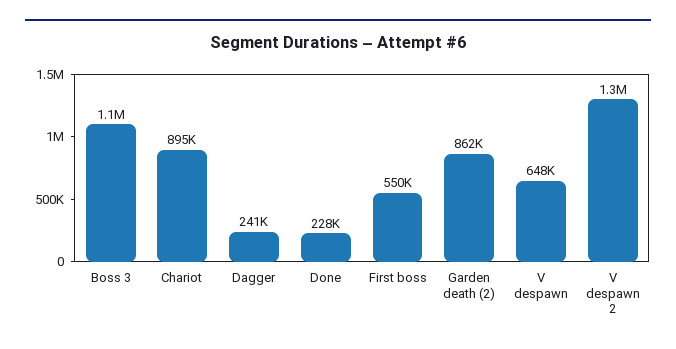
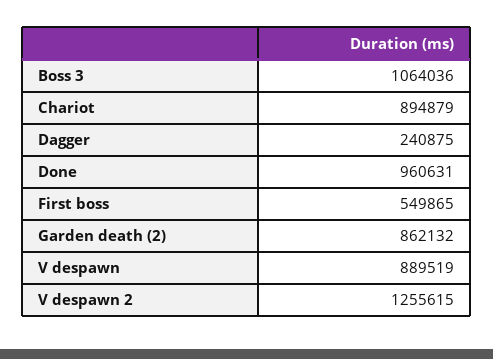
  {
    "Boss 3": 1064036,
    "Chariot": 894879,
    "Dagger": 240875,
-   "Done": 228000,
+   "Done": 960631,
    "First boss": 549865,
    "Garden death (2)": 862132,
-   "V despawn": 648000,
+   "V despawn": 889519,
    "V despawn 2": 1255615
  }

